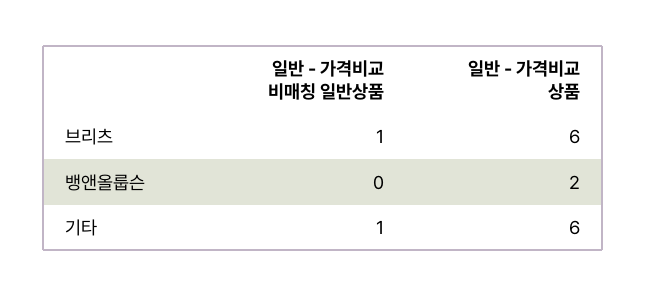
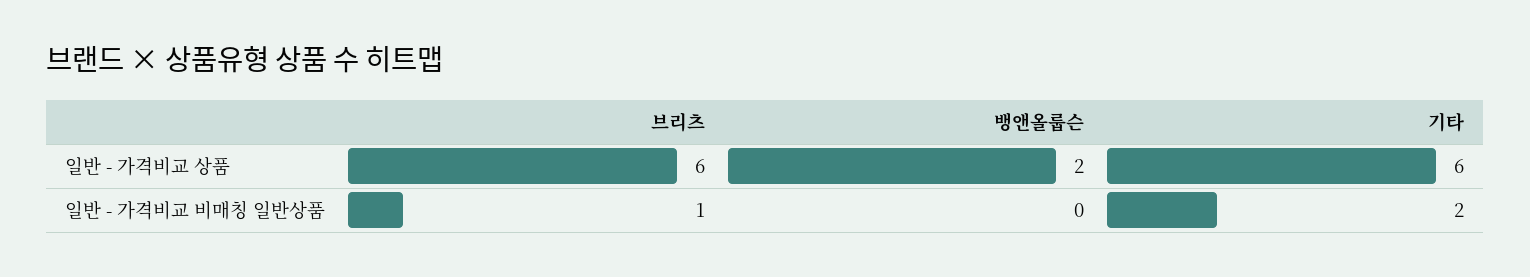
  {
    "일반 - 가격비교 비매칭 일반상품": {
      "브리츠": 1,
      "뱅앤올룹슨": 0,
-     "기타": 1
+     "기타": 2
    },
    "일반 - 가격비교 상품": {
      "브리츠": 6,
      "뱅앤올룹슨": 2,
      "기타": 6
    }
  }

